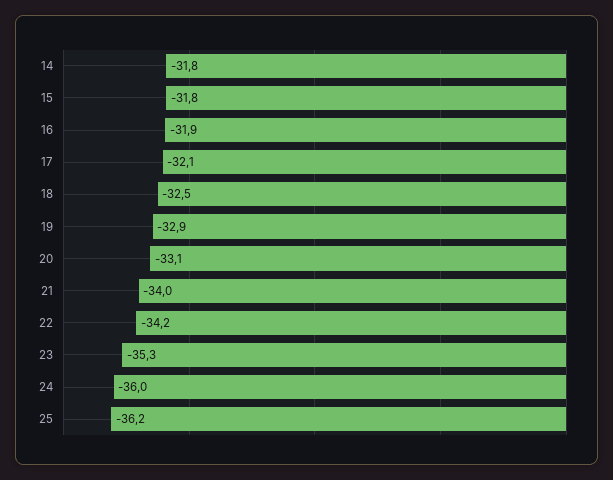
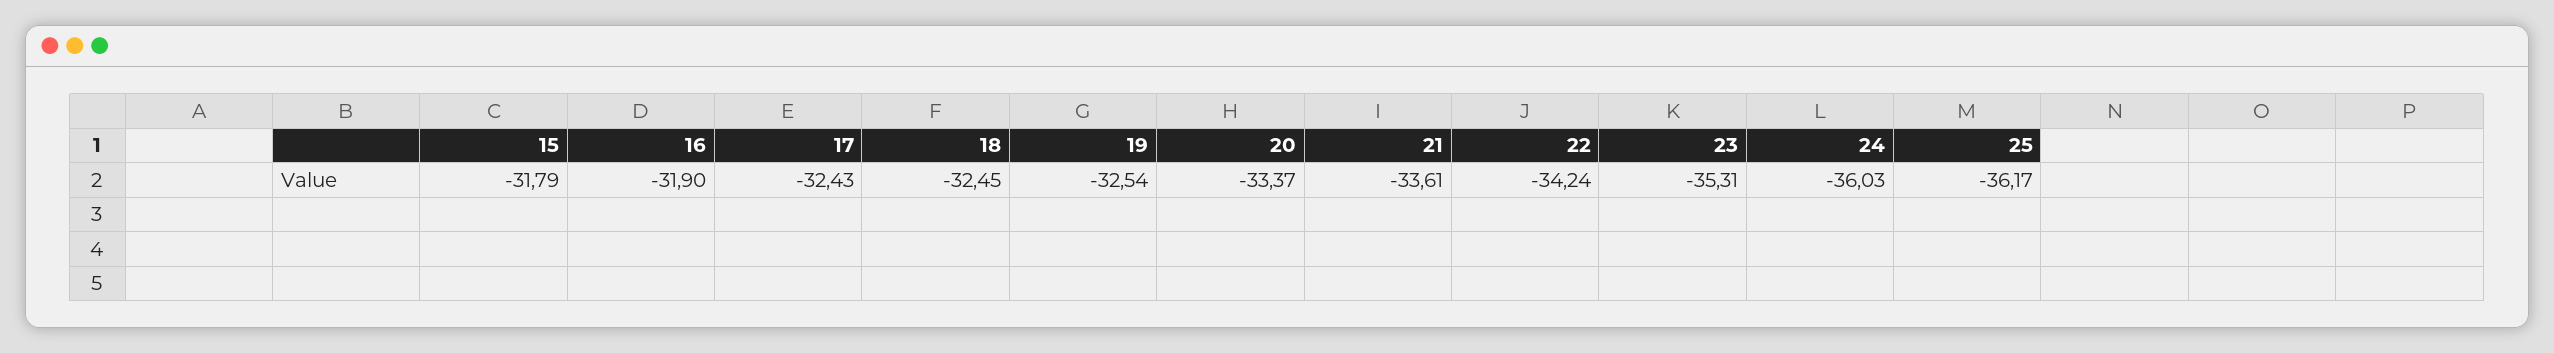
  {
-   "14": -31.8,
    "15": -31.79,
    "16": -31.9,
-   "17": -32.1,
+   "17": -32.43,
    "18": -32.45,
-   "19": -32.9,
+   "19": -32.54,
-   "20": -33.1,
+   "20": -33.37,
-   "21": -34,
+   "21": -33.61,
    "22": -34.24,
    "23": -35.31,
    "24": -36.03,
    "25": -36.17
  }

